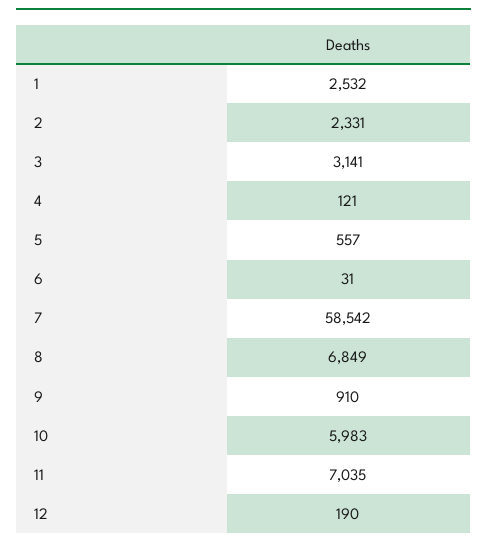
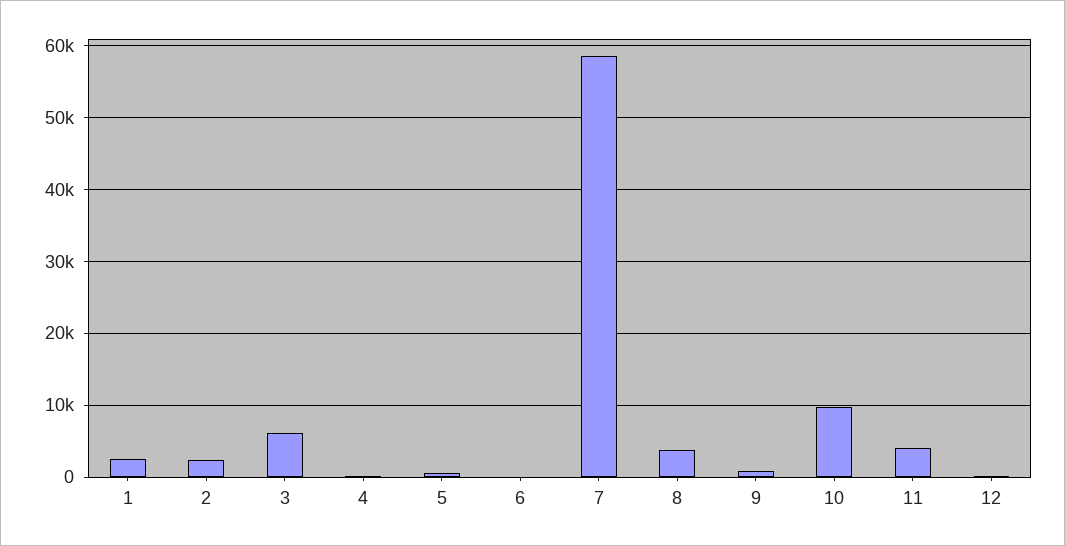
  {
    "1": 2532,
    "2": 2331,
-   "3": 3141,
+   "3": 6000,
    "4": 121,
    "5": 557,
    "6": 31,
    "7": 58542,
-   "8": 6849,
+   "8": 4000,
    "9": 910,
-   "10": 5983,
+   "10": 10000,
-   "11": 7035,
+   "11": 4000,
    "12": 190
  }

